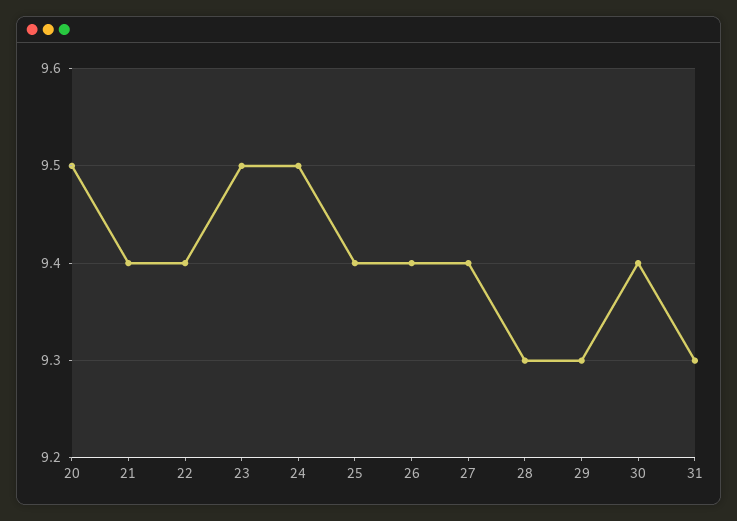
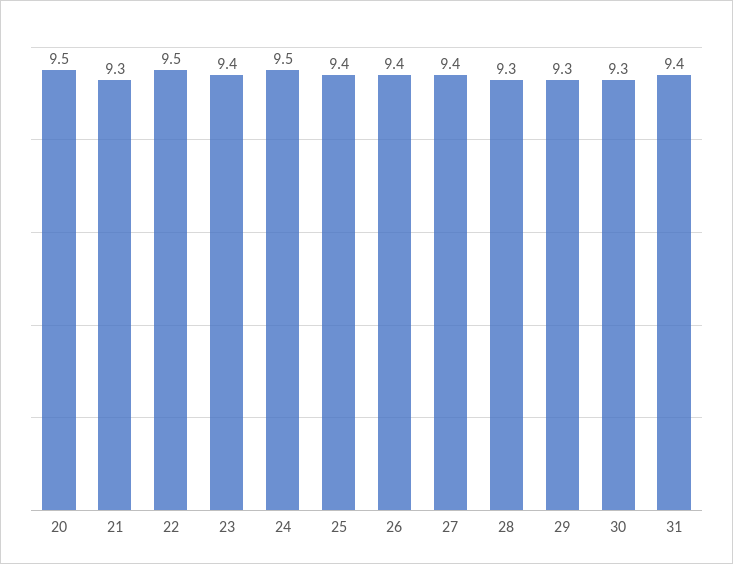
  {
    "20": 9.5,
-   "21": 9.4,
+   "21": 9.3,
-   "22": 9.4,
+   "22": 9.5,
-   "23": 9.5,
+   "23": 9.4,
    "24": 9.5,
    "25": 9.4,
    "26": 9.4,
    "27": 9.4,
    "28": 9.3,
    "29": 9.3,
-   "30": 9.4,
+   "30": 9.3,
-   "31": 9.3
+   "31": 9.4
  }

